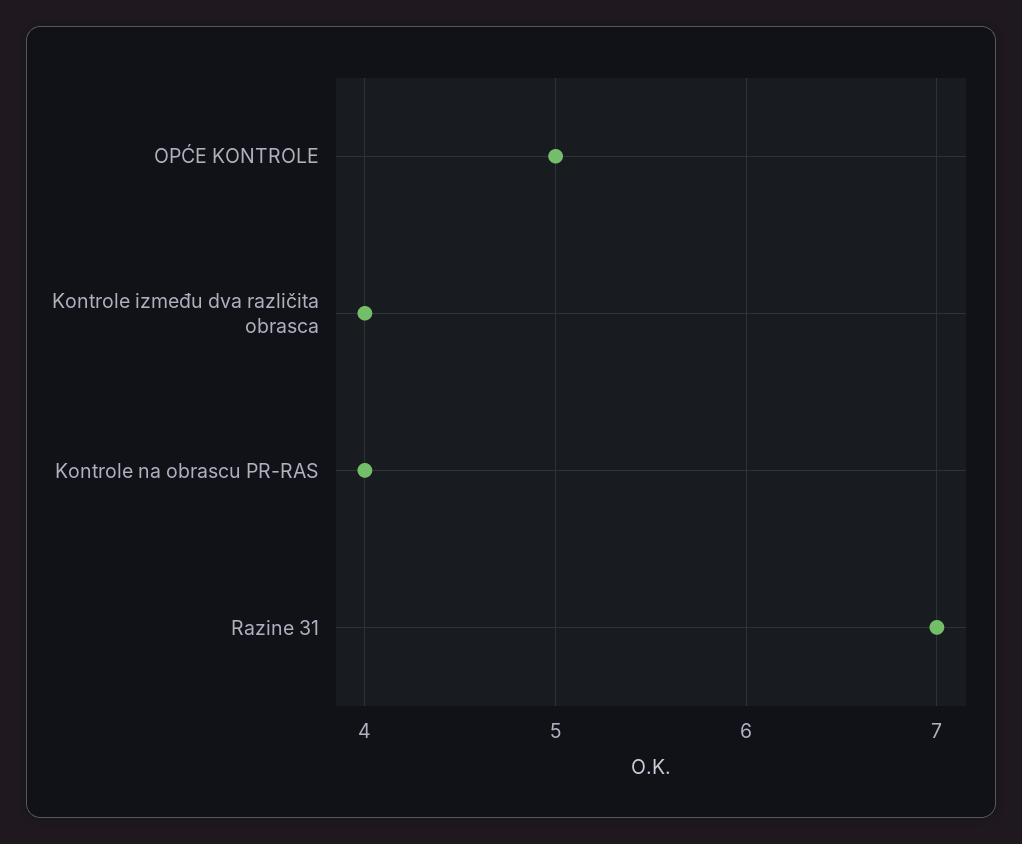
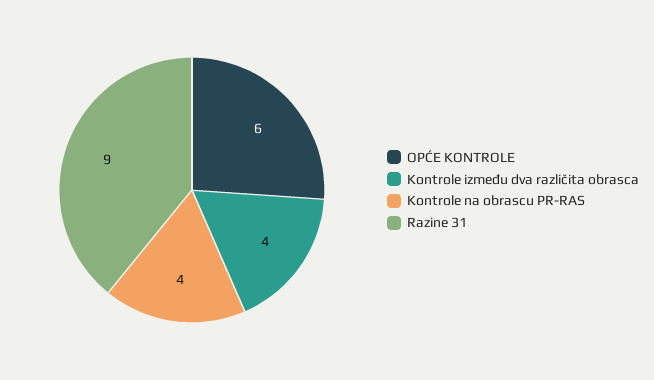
  {
-   "OPĆE KONTROLE": 5,
+   "OPĆE KONTROLE": 6,
    "Kontrole između dva različita obrasca": 4,
    "Kontrole na obrascu PR-RAS": 4,
-   "Razine 31": 7
+   "Razine 31": 9
  }

